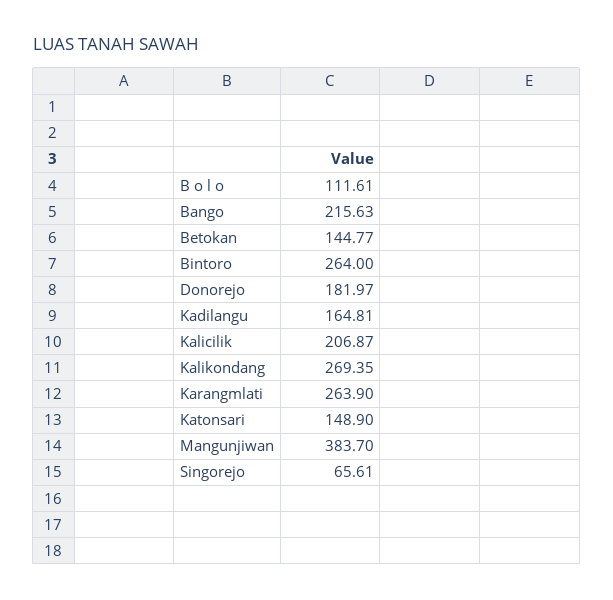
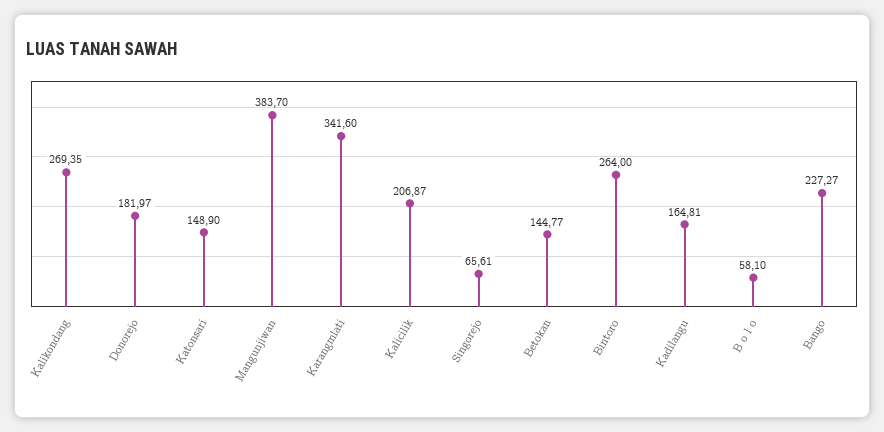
  {
-   "B o l o": 111.61,
+   "B o l o": 58.1,
-   "Bango": 215.63,
+   "Bango": 227.27,
    "Betokan": 144.77,
    "Bintoro": 264,
    "Donorejo": 181.97,
    "Kadilangu": 164.81,
    "Kalicilik": 206.87,
    "Kalikondang": 269.35,
-   "Karangmlati": 263.9,
+   "Karangmlati": 341.6,
    "Katonsari": 148.9,
    "Mangunjiwan": 383.7,
    "Singorejo": 65.61
  }

